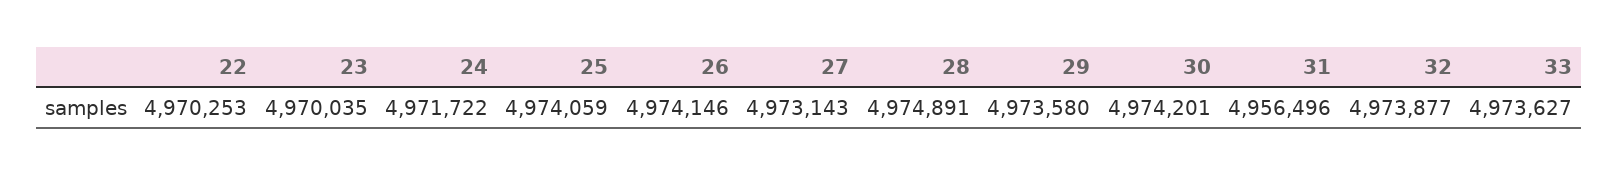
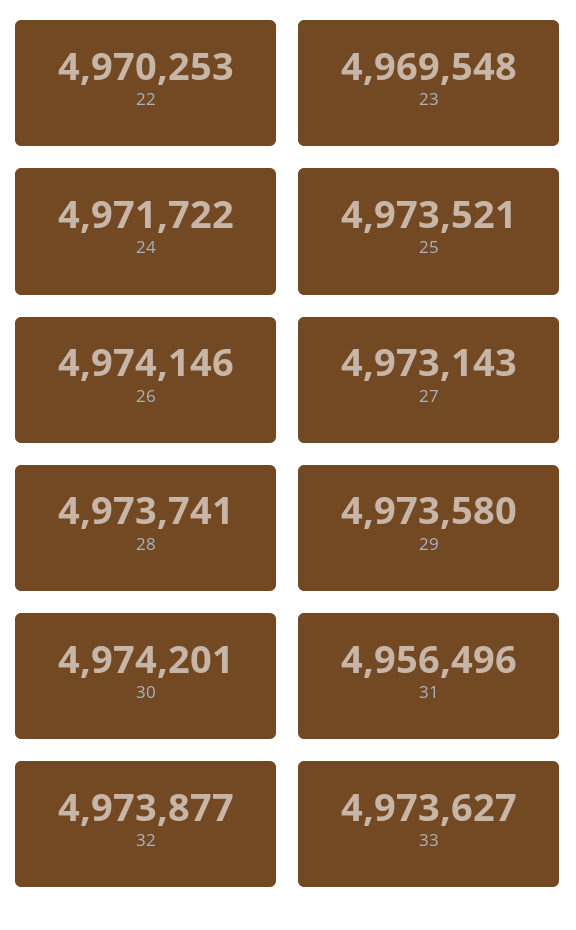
  {
    "22": 4970253,
-   "23": 4970035,
+   "23": 4969548,
    "24": 4971722,
-   "25": 4974059,
+   "25": 4973521,
    "26": 4974146,
    "27": 4973143,
-   "28": 4974891,
+   "28": 4973741,
    "29": 4973580,
    "30": 4974201,
    "31": 4956496,
    "32": 4973877,
    "33": 4973627
  }

